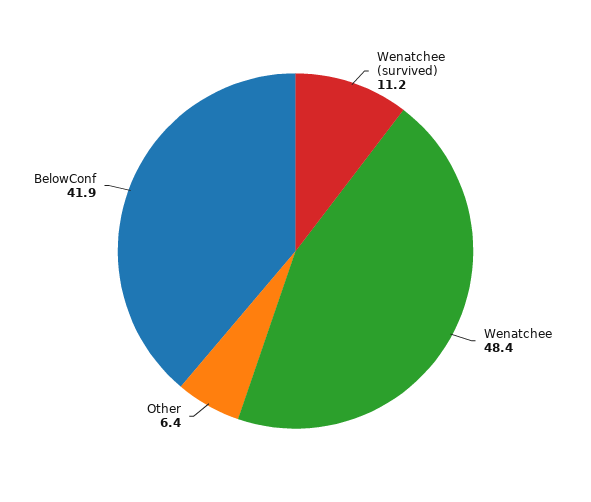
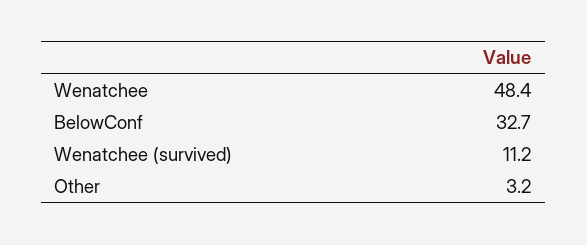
  {
    "Wenatchee (survived)": 11.2,
    "Wenatchee": 48.4,
-   "Other": 6.4,
+   "Other": 3.2,
-   "BelowConf": 41.9
+   "BelowConf": 32.7
  }

